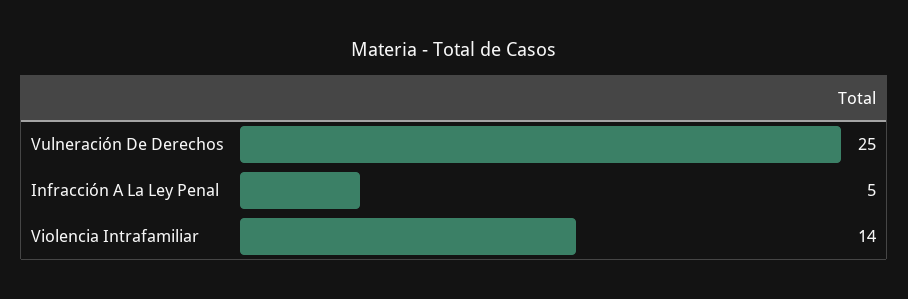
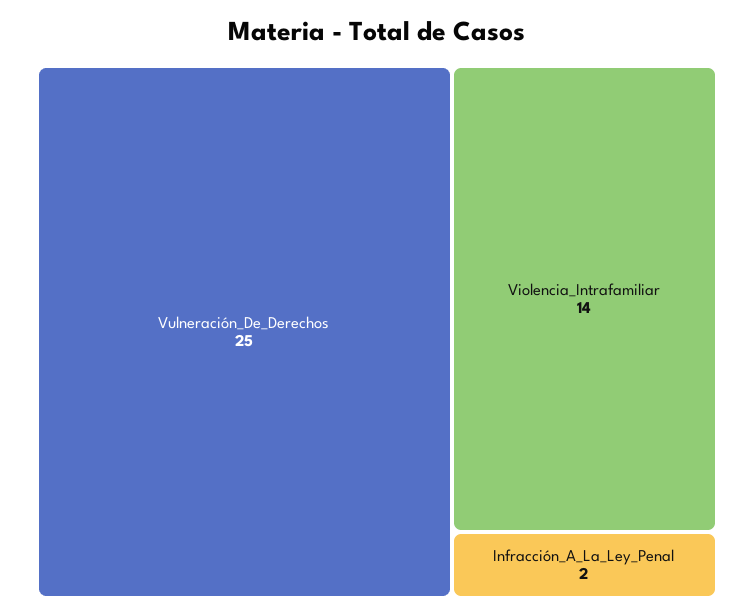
  {
    "Vulneración De Derechos": 25,
-   "Infracción A La Ley Penal": 5,
+   "Infracción A La Ley Penal": 2,
    "Violencia Intrafamiliar": 14
  }

